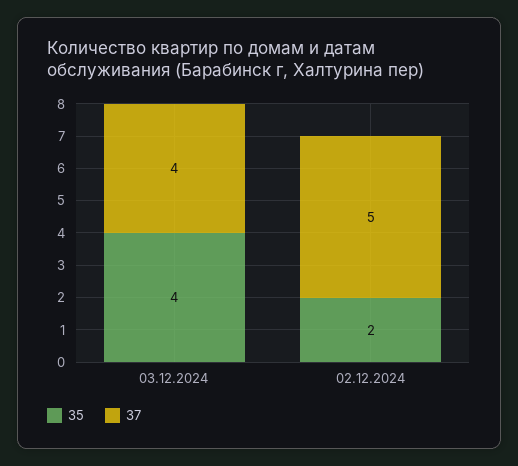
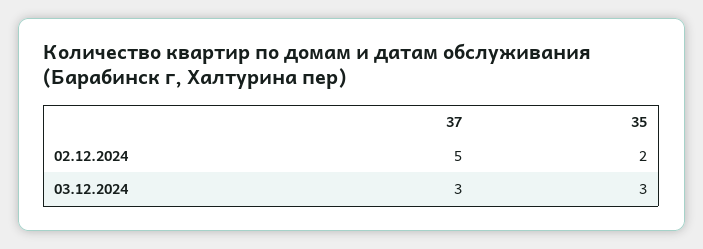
  {
    "35": {
-     "03.12.2024": 4,
+     "03.12.2024": 3,
      "02.12.2024": 2
    },
    "37": {
-     "03.12.2024": 4,
+     "03.12.2024": 3,
      "02.12.2024": 5
    }
  }

